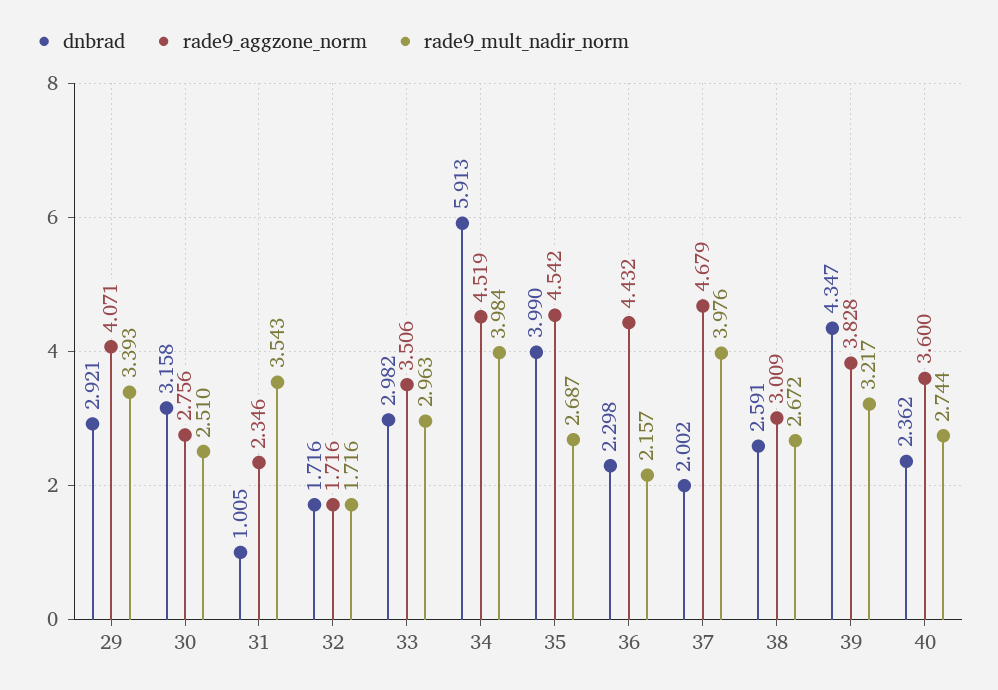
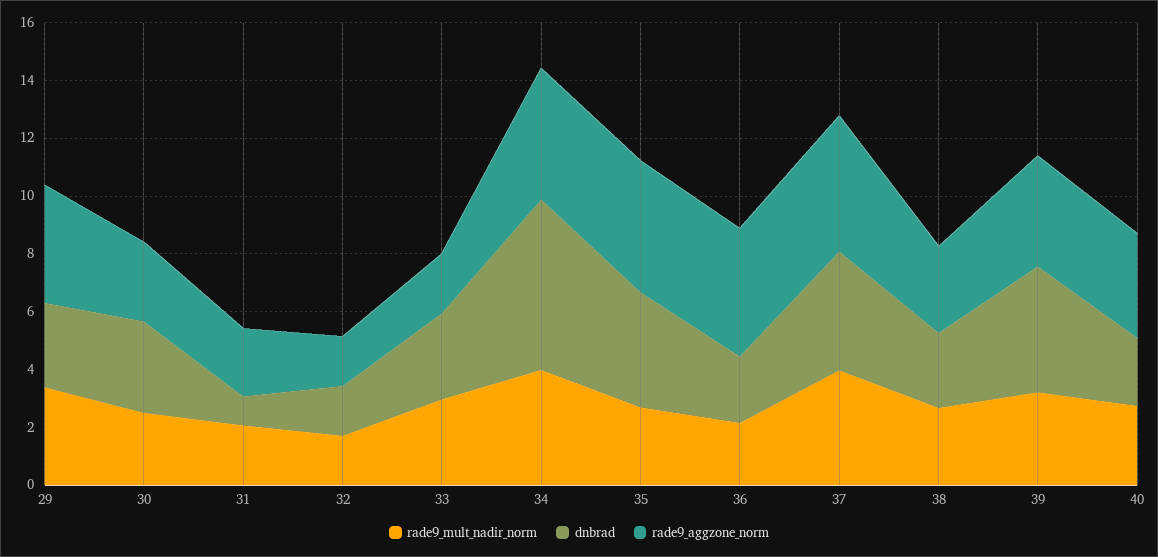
  {
    "dnbrad": {
      "29": 2.921,
      "30": 3.158,
      "31": 1.005,
      "32": 1.716,
      "33": 2.982,
      "34": 5.913,
      "35": 3.99,
      "36": 2.298,
-     "37": 2.002,
+     "37": 4,
      "38": 2.591,
      "39": 4.347,
      "40": 2.362
    },
    "rade9_aggzone_norm": {
      "29": 4.071,
      "30": 2.756,
      "31": 2.346,
      "32": 1.716,
-     "33": 3.506,
+     "33": 2,
      "34": 4.519,
      "35": 4.542,
      "36": 4.432,
      "37": 4.679,
      "38": 3.009,
      "39": 3.828,
      "40": 3.6
    },
    "rade9_mult_nadir_norm": {
      "29": 3.393,
      "30": 2.51,
-     "31": 3.543,
+     "31": 2,
      "32": 1.716,
      "33": 2.963,
      "34": 3.984,
      "35": 2.687,
      "36": 2.157,
      "37": 3.976,
      "38": 2.672,
      "39": 3.217,
      "40": 2.744
    }
  }

